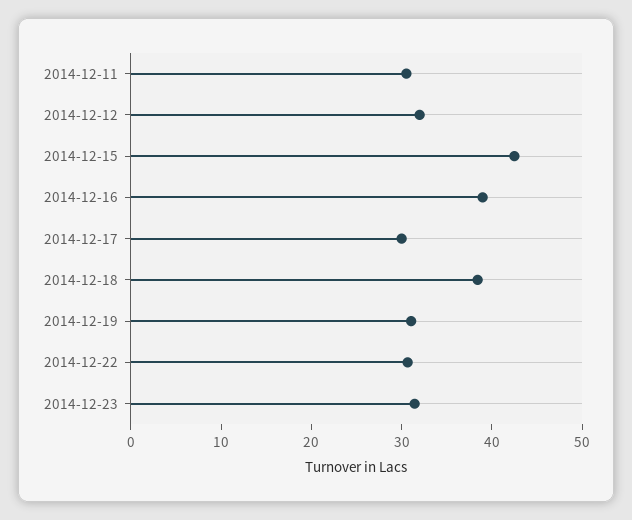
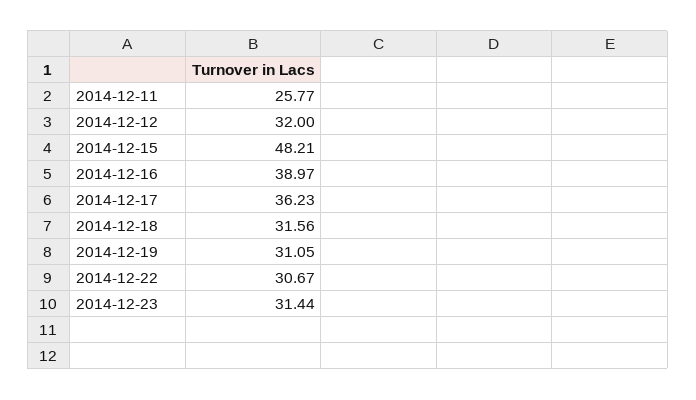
  {
-   "2014-12-11": 30,
+   "2014-12-11": 25.77,
    "2014-12-12": 32,
-   "2014-12-15": 42,
+   "2014-12-15": 48.21,
    "2014-12-16": 38.97,
-   "2014-12-17": 30,
+   "2014-12-17": 36.23,
-   "2014-12-18": 38,
+   "2014-12-18": 31.56,
    "2014-12-19": 31.05,
    "2014-12-22": 30.67,
    "2014-12-23": 31.44
  }

